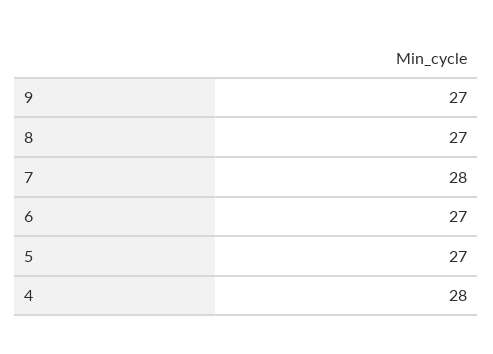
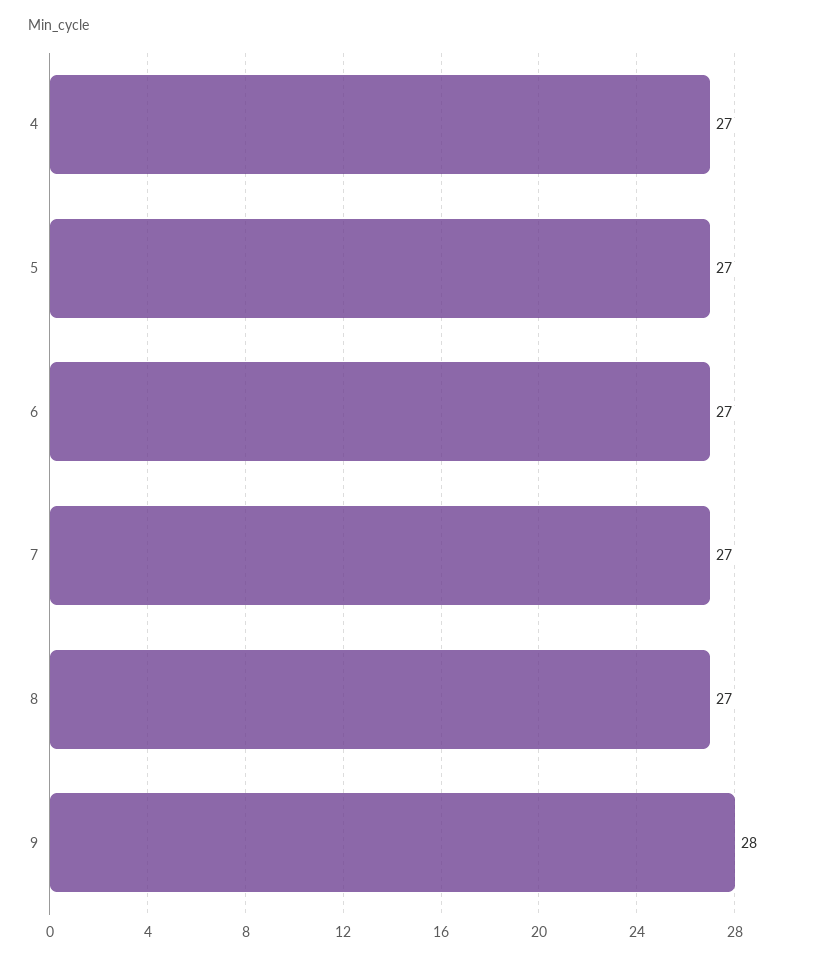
  {
-   "9": 27,
+   "9": 28,
    "8": 27,
-   "7": 28,
+   "7": 27,
    "6": 27,
    "5": 27,
-   "4": 28
+   "4": 27
  }

